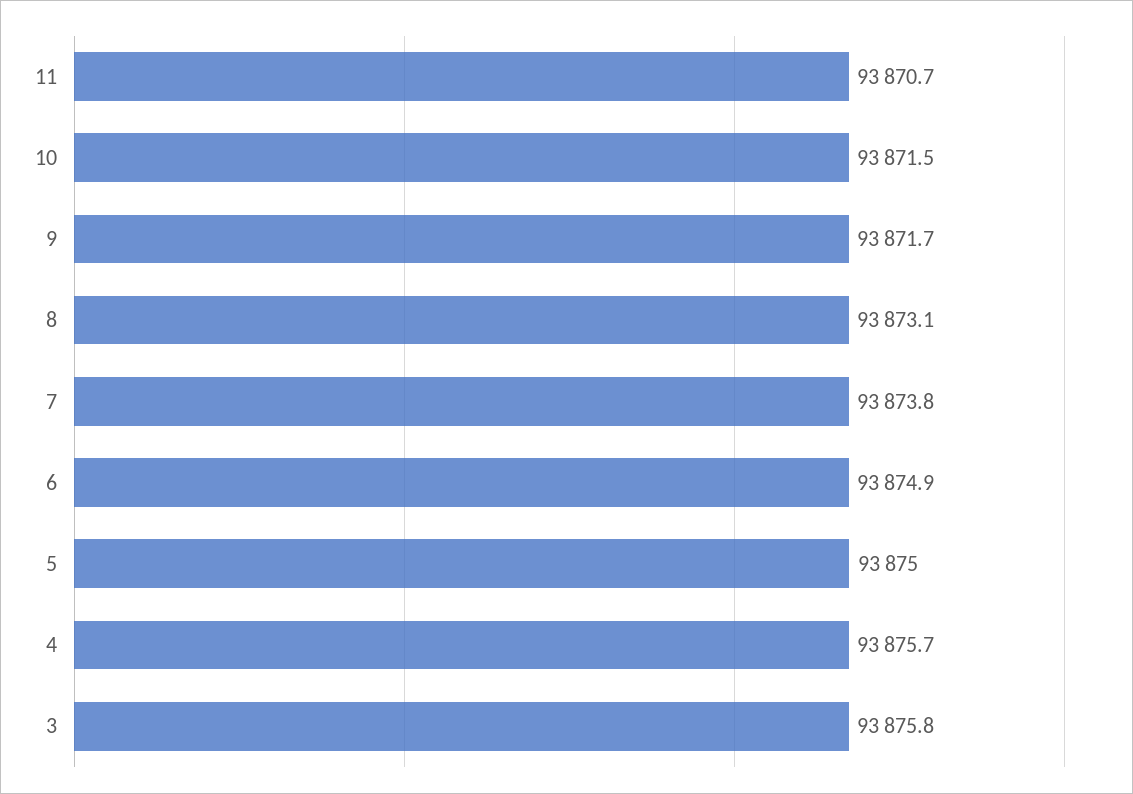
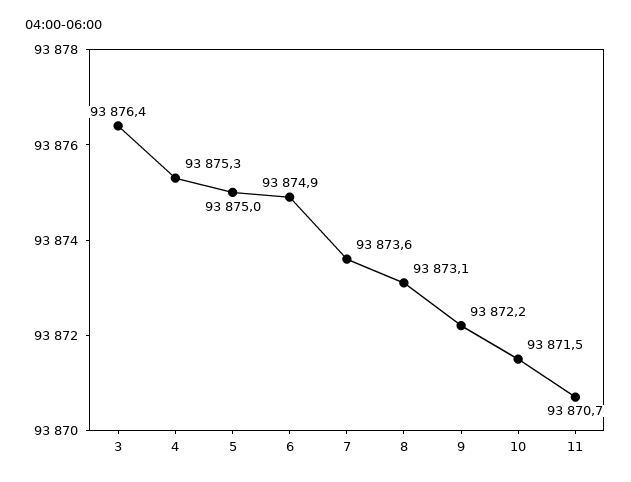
  {
    "11": 93870.7,
    "10": 93871.5,
-   "9": 93871.7,
+   "9": 93872.2,
    "8": 93873.1,
-   "7": 93873.8,
+   "7": 93873.6,
    "6": 93874.9,
    "5": 93875,
-   "4": 93875.7,
+   "4": 93875.3,
-   "3": 93875.8
+   "3": 93876.4
  }

